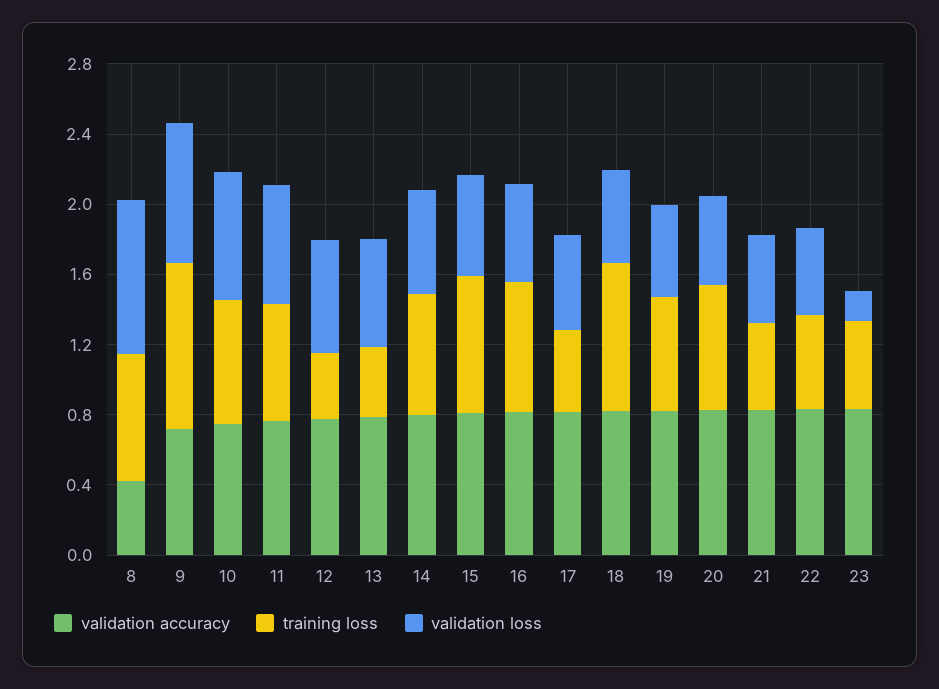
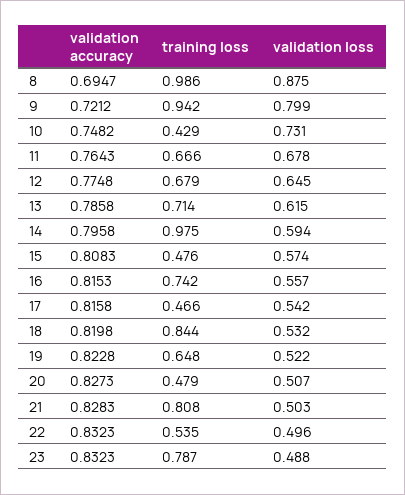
  {
    "validation accuracy": {
-     "8": 0.4,
+     "8": 0.6947,
      "9": 0.7212,
      "10": 0.7482,
      "11": 0.7643,
      "12": 0.7748,
      "13": 0.7858,
      "14": 0.7958,
      "15": 0.8083,
      "16": 0.8153,
      "17": 0.8158,
      "18": 0.8198,
      "19": 0.8228,
      "20": 0.8273,
      "21": 0.8283,
      "22": 0.8323,
      "23": 0.8323
    },
    "training loss": {
-     "8": 0.7,
+     "8": 0.986,
      "9": 0.942,
-     "10": 0.7,
+     "10": 0.429,
      "11": 0.666,
-     "12": 0.4,
+     "12": 0.679,
-     "13": 0.4,
+     "13": 0.714,
-     "14": 0.7,
+     "14": 0.975,
-     "15": 0.8,
+     "15": 0.476,
      "16": 0.742,
      "17": 0.466,
      "18": 0.844,
      "19": 0.648,
-     "20": 0.7,
+     "20": 0.479,
-     "21": 0.5,
+     "21": 0.808,
      "22": 0.535,
-     "23": 0.5
+     "23": 0.787
    },
    "validation loss": {
      "8": 0.875,
      "9": 0.799,
      "10": 0.731,
      "11": 0.678,
      "12": 0.645,
      "13": 0.615,
      "14": 0.594,
      "15": 0.574,
      "16": 0.557,
      "17": 0.542,
      "18": 0.532,
      "19": 0.522,
      "20": 0.507,
      "21": 0.503,
      "22": 0.496,
-     "23": 0.2
+     "23": 0.488
    }
  }

